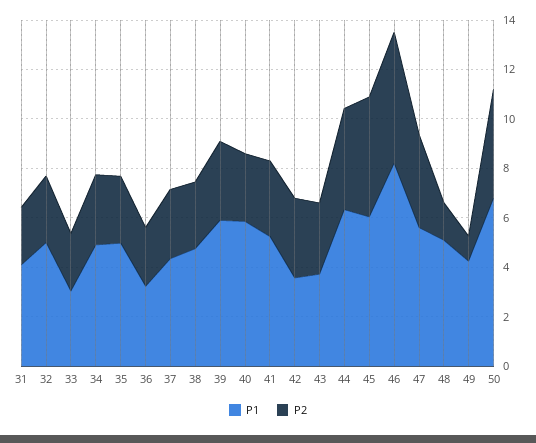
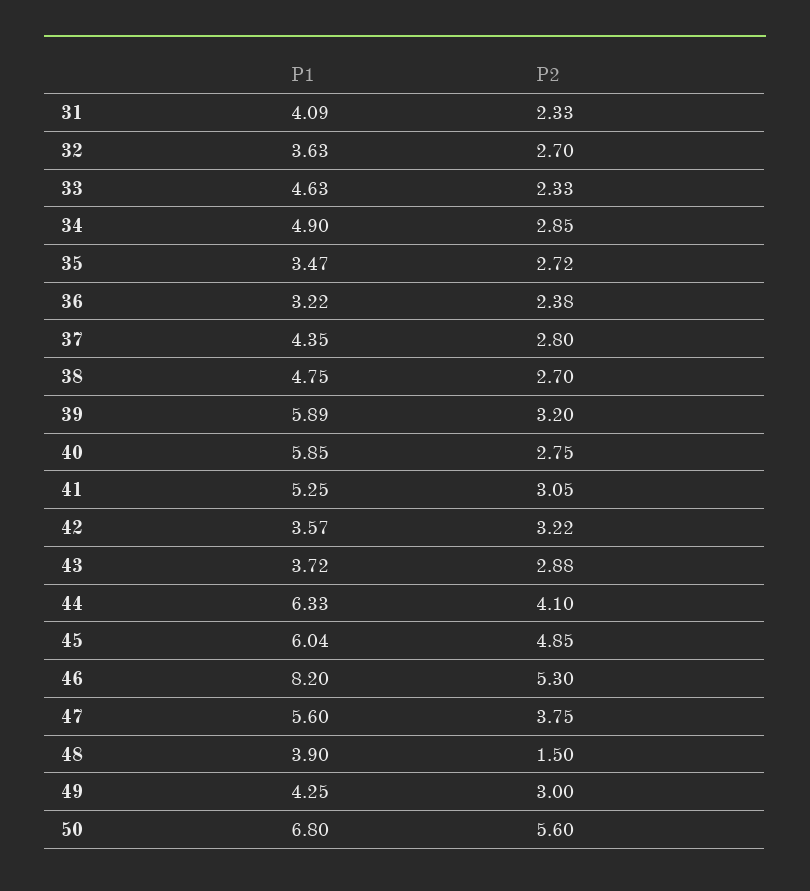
  {
    "P1": {
      "31": 4.09,
-     "32": 5,
+     "32": 3.63,
-     "33": 3,
+     "33": 4.63,
      "34": 4.9,
-     "35": 5,
+     "35": 3.47,
      "36": 3.22,
      "37": 4.35,
      "38": 4.75,
      "39": 5.89,
      "40": 5.85,
      "41": 5.25,
      "42": 3.57,
      "43": 3.72,
      "44": 6.33,
      "45": 6.04,
      "46": 8.2,
      "47": 5.6,
-     "48": 5,
+     "48": 3.9,
      "49": 4.25,
      "50": 6.8
    },
    "P2": {
      "31": 2.33,
      "32": 2.7,
      "33": 2.33,
      "34": 2.85,
      "35": 2.72,
      "36": 2.38,
      "37": 2.8,
      "38": 2.7,
      "39": 3.2,
      "40": 2.75,
      "41": 3.05,
      "42": 3.22,
      "43": 2.88,
      "44": 4.1,
      "45": 4.85,
      "46": 5.3,
      "47": 3.75,
      "48": 1.5,
-     "49": 1,
+     "49": 3,
-     "50": 4.5
+     "50": 5.6
    }
  }

